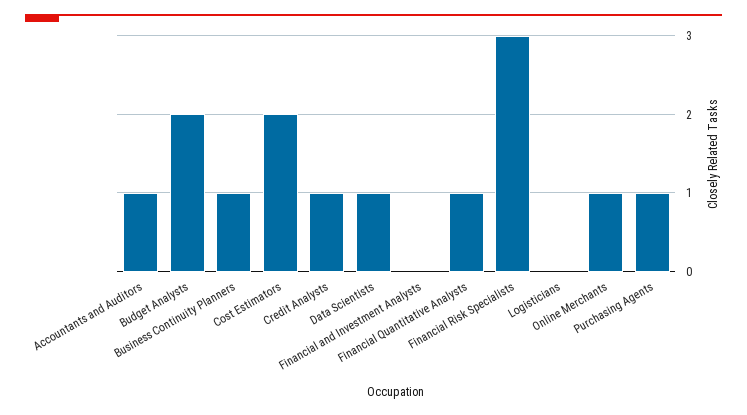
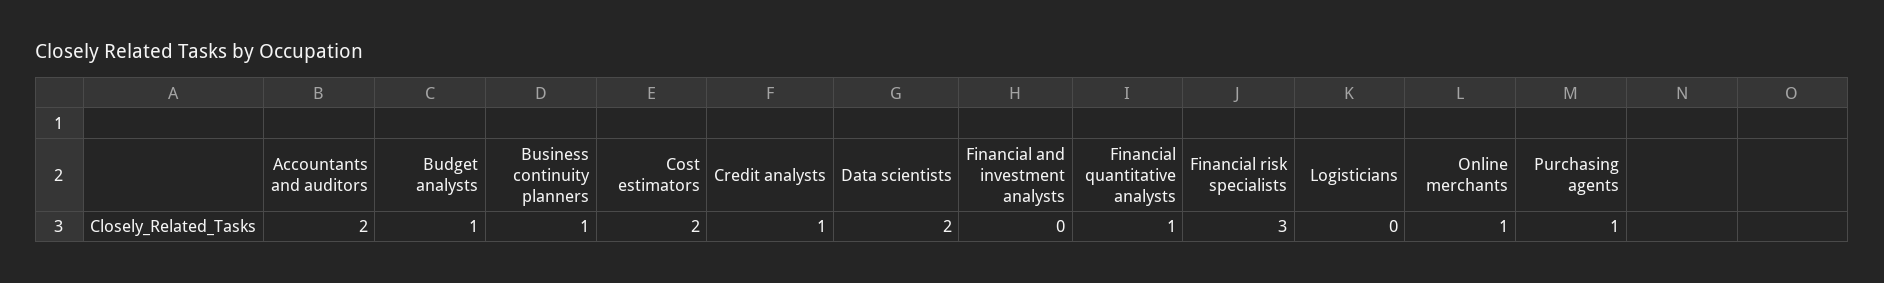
  {
-   "Accountants and Auditors": 1,
+   "Accountants and Auditors": 2,
-   "Budget Analysts": 2,
+   "Budget Analysts": 1,
    "Business Continuity Planners": 1,
    "Cost Estimators": 2,
    "Credit Analysts": 1,
-   "Data Scientists": 1,
+   "Data Scientists": 2,
    "Financial and Investment Analysts": 0,
    "Financial Quantitative Analysts": 1,
    "Financial Risk Specialists": 3,
    "Logisticians": 0,
    "Online Merchants": 1,
    "Purchasing Agents": 1
  }

